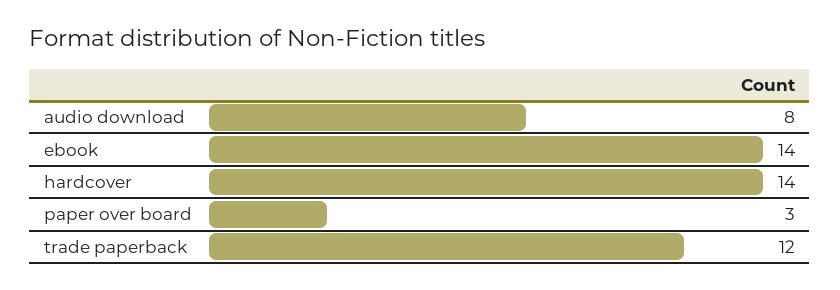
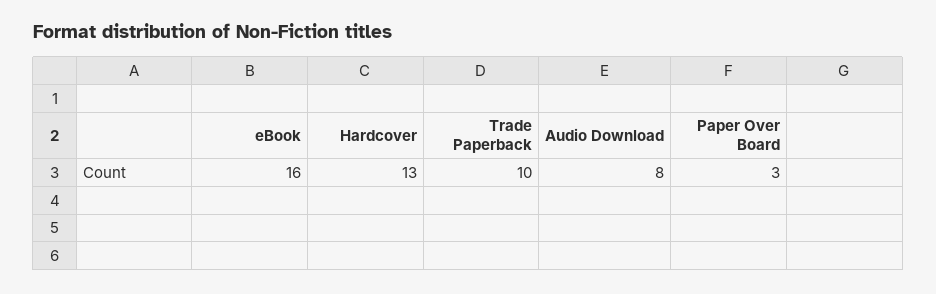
  {
    "audio download": 8,
-   "ebook": 14,
+   "ebook": 16,
-   "hardcover": 14,
+   "hardcover": 13,
    "paper over board": 3,
-   "trade paperback": 12
+   "trade paperback": 10
  }

